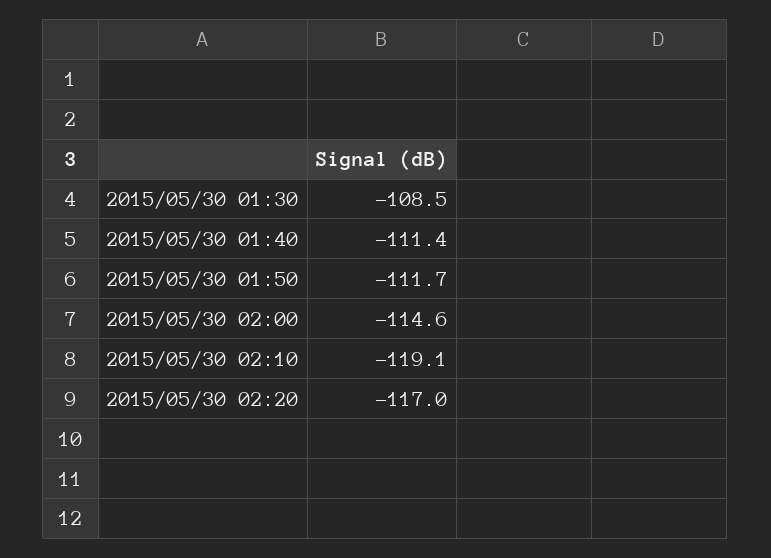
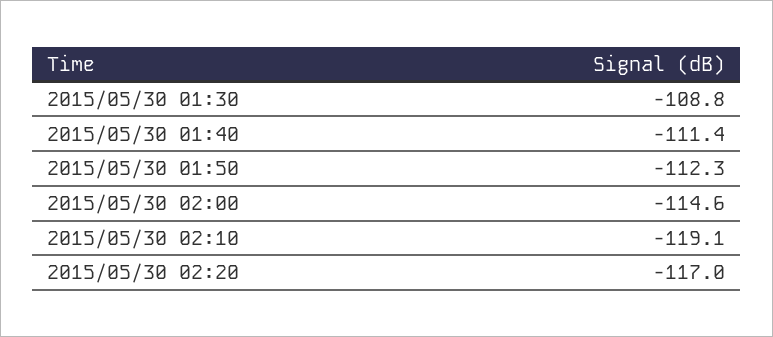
  {
-   "2015/05/30 01:30": -108.5,
+   "2015/05/30 01:30": -108.8,
    "2015/05/30 01:40": -111.4,
-   "2015/05/30 01:50": -111.7,
+   "2015/05/30 01:50": -112.3,
    "2015/05/30 02:00": -114.6,
    "2015/05/30 02:10": -119.1,
    "2015/05/30 02:20": -117
  }

